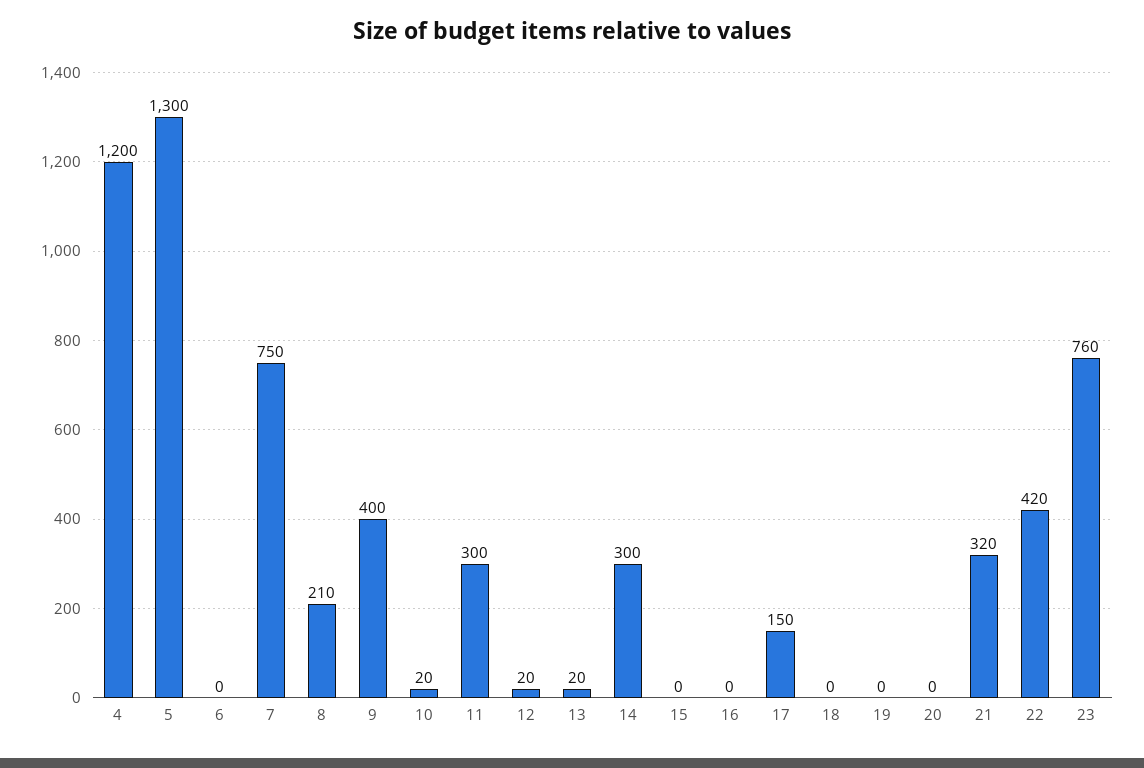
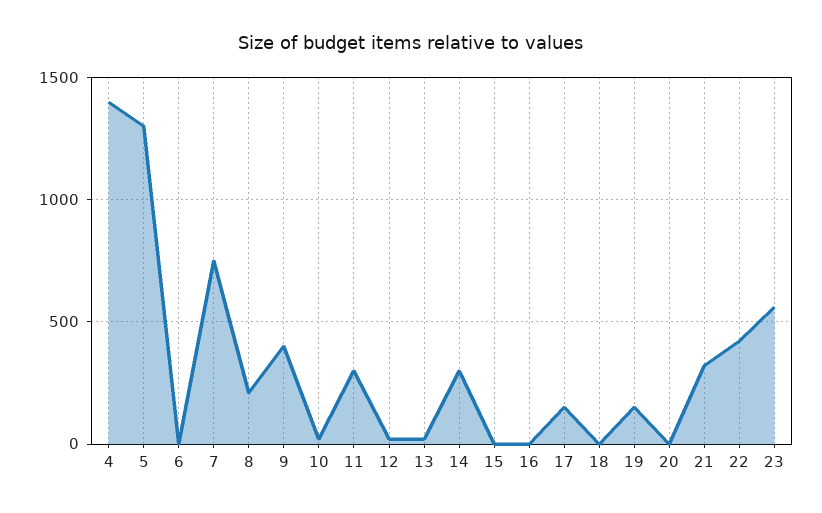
  {
-   "4": 1200,
+   "4": 1400,
    "5": 1300,
    "6": 0,
    "7": 750,
    "8": 210,
    "9": 400,
    "10": 20,
    "11": 300,
    "12": 20,
    "13": 20,
    "14": 300,
    "15": 0,
    "16": 0,
    "17": 150,
    "18": 0,
-   "19": 0,
+   "19": 150,
    "20": 0,
    "21": 320,
    "22": 420,
-   "23": 760
+   "23": 550
  }

